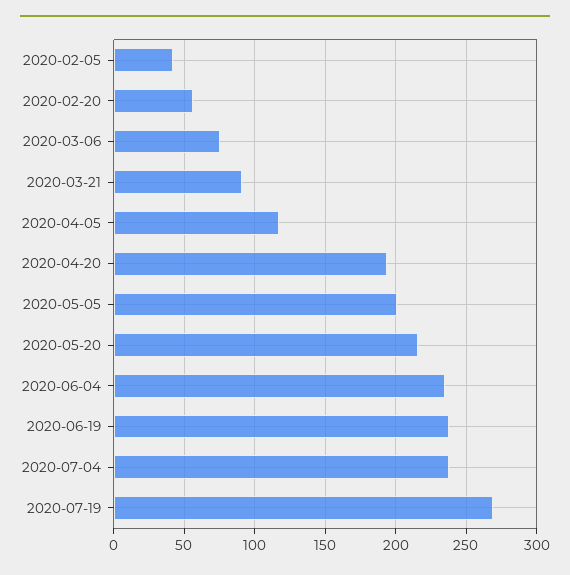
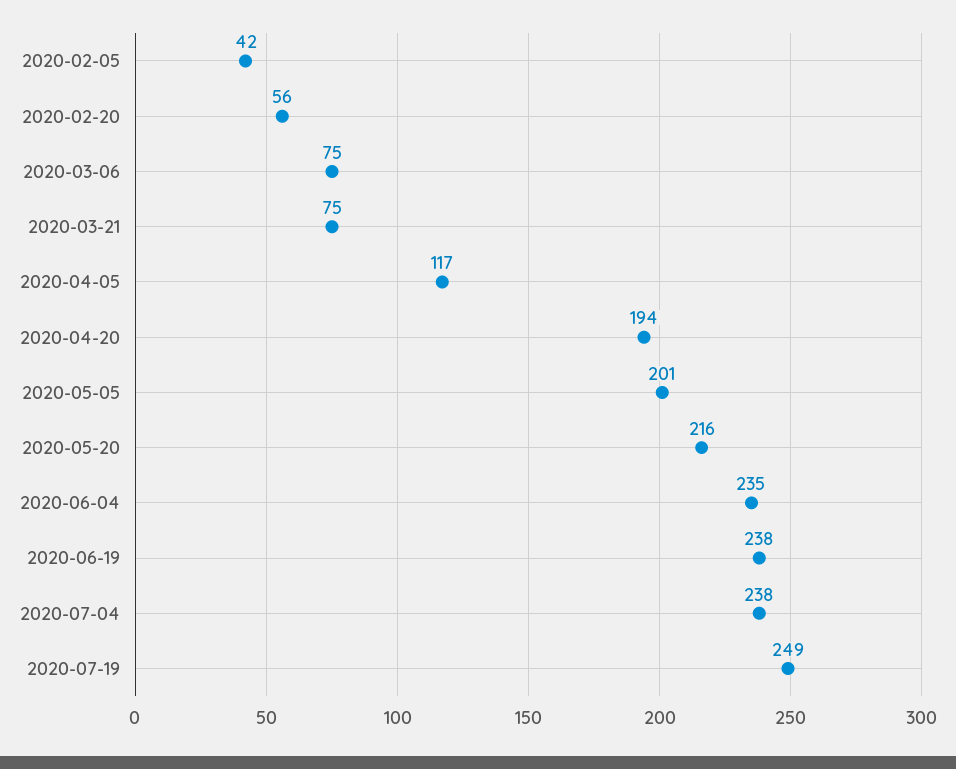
  {
    "2020-02-05": 42,
    "2020-02-20": 56,
    "2020-03-06": 75,
-   "2020-03-21": 90,
+   "2020-03-21": 75,
    "2020-04-05": 117,
    "2020-04-20": 194,
    "2020-05-05": 201,
    "2020-05-20": 216,
    "2020-06-04": 235,
    "2020-06-19": 238,
    "2020-07-04": 238,
-   "2020-07-19": 270
+   "2020-07-19": 249
  }

